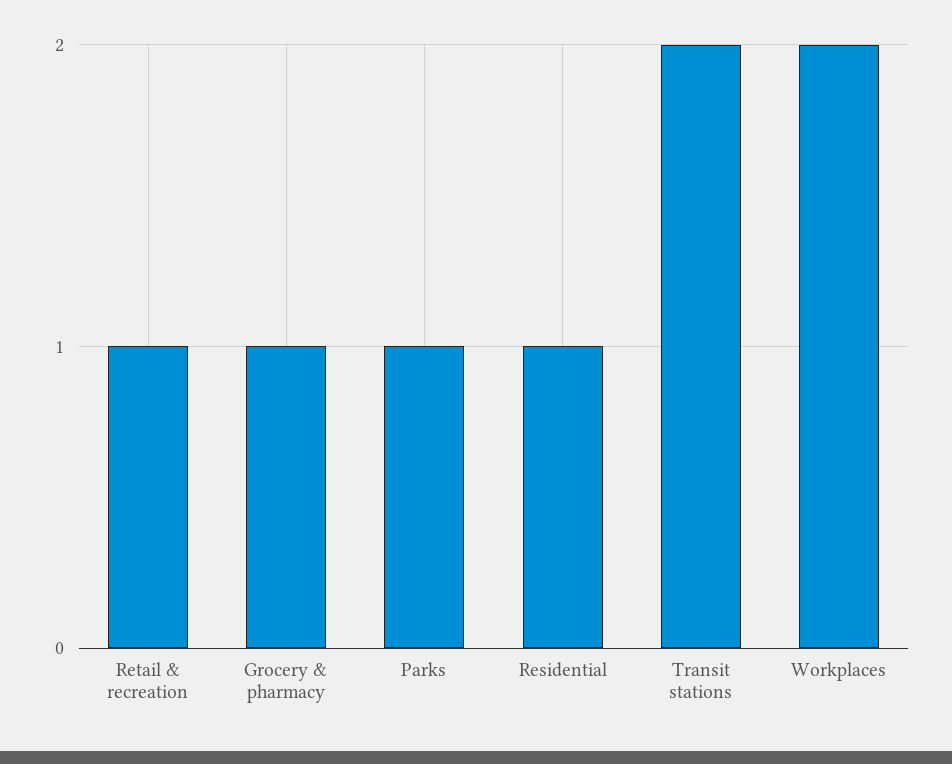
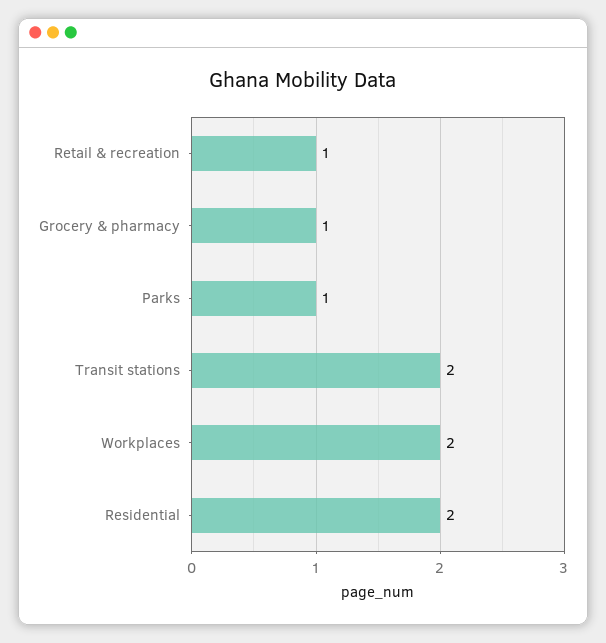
  {
    "Retail & recreation": 1,
    "Grocery & pharmacy": 1,
    "Parks": 1,
-   "Residential": 1,
+   "Residential": 2,
    "Transit stations": 2,
    "Workplaces": 2
  }

